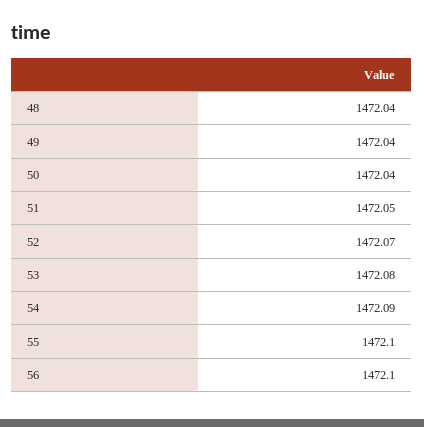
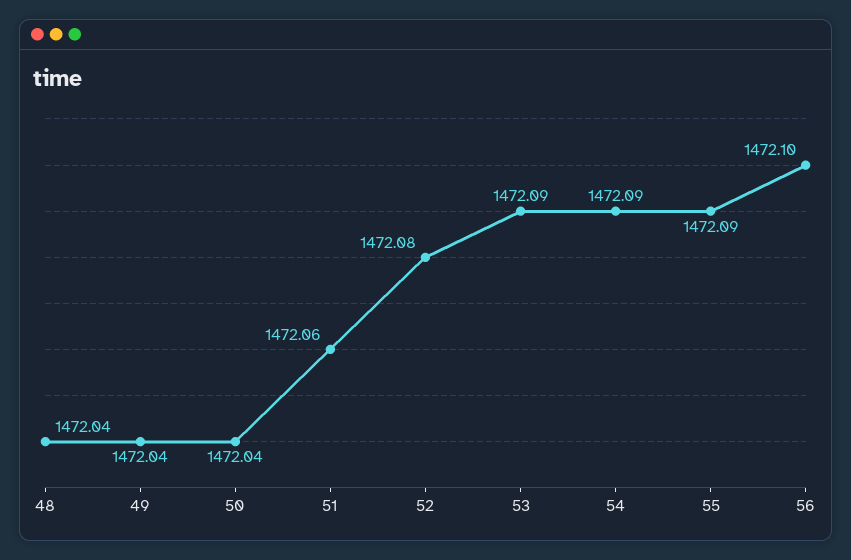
  {
    "48": 1472.04,
    "49": 1472.04,
    "50": 1472.04,
-   "51": 1472.05,
+   "51": 1472.06,
-   "52": 1472.07,
+   "52": 1472.08,
-   "53": 1472.08,
+   "53": 1472.09,
    "54": 1472.09,
-   "55": 1472.1,
+   "55": 1472.09,
    "56": 1472.1
  }

